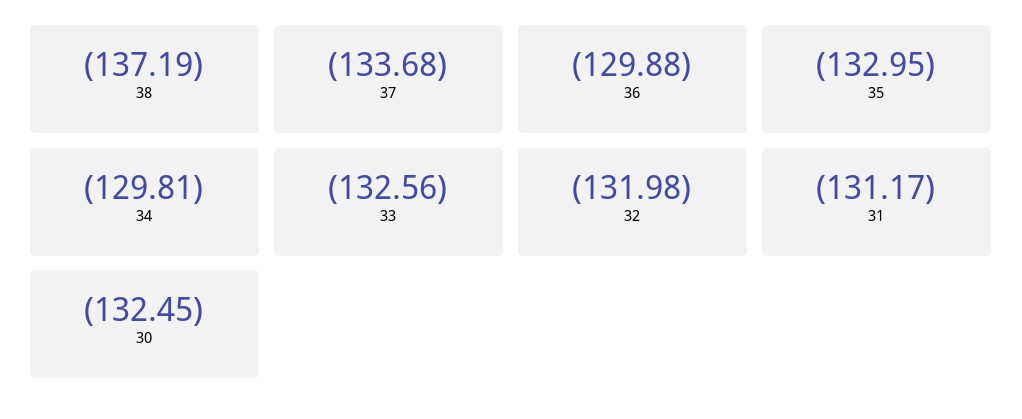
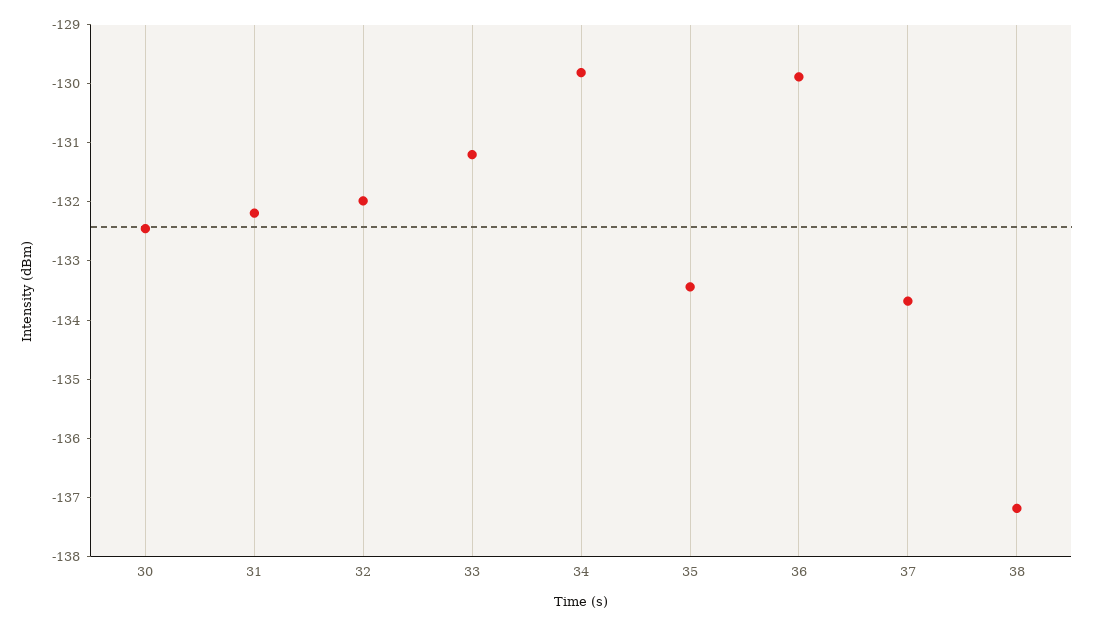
  {
    "38": -137.19,
    "37": -133.68,
    "36": -129.88,
-   "35": -132.95,
+   "35": -133.4,
    "34": -129.81,
-   "33": -132.56,
+   "33": -131.2,
    "32": -131.98,
-   "31": -131.17,
+   "31": -132.2,
    "30": -132.45
  }

